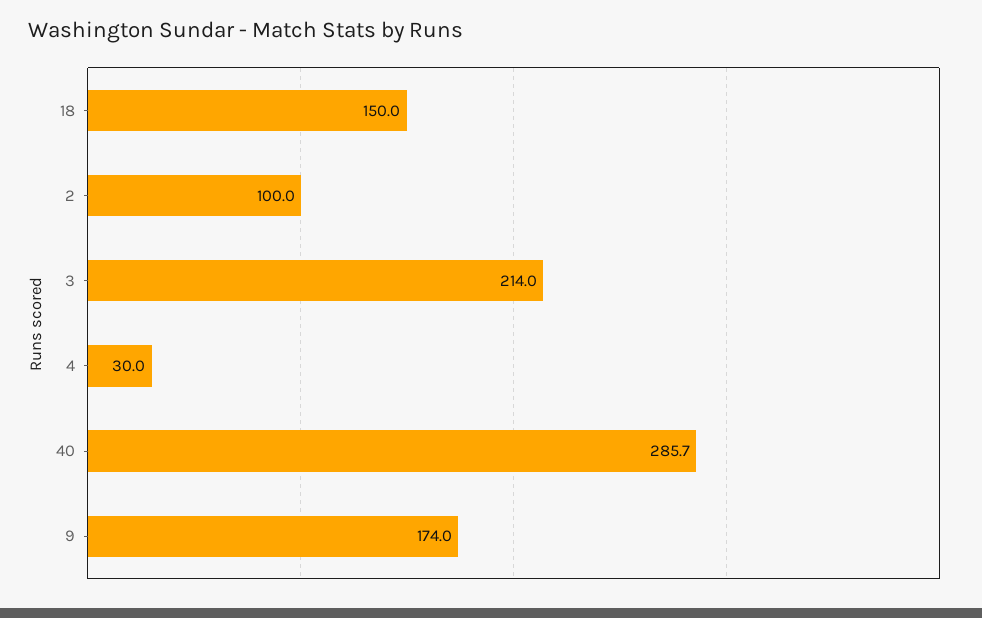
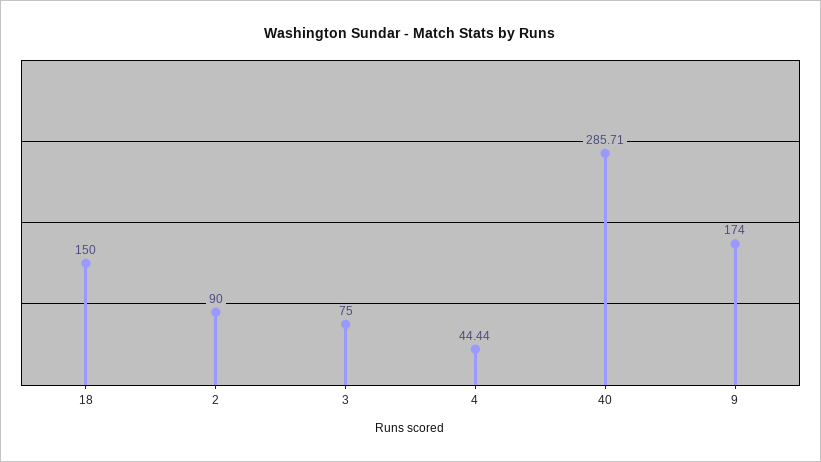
  {
    "18": 150,
-   "2": 100,
+   "2": 90,
-   "3": 214,
+   "3": 75,
-   "4": 30,
+   "4": 44.44,
    "40": 285.71,
    "9": 174
  }

